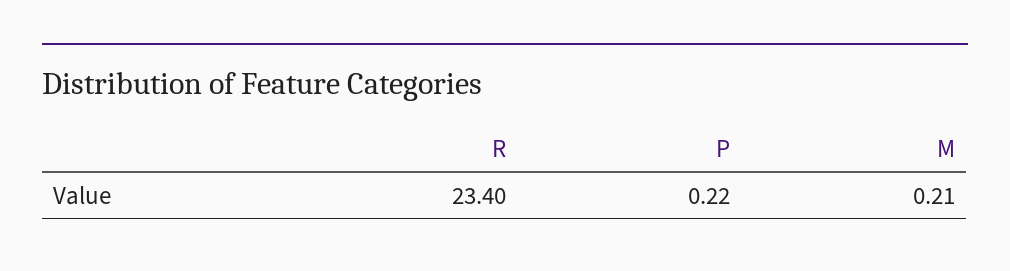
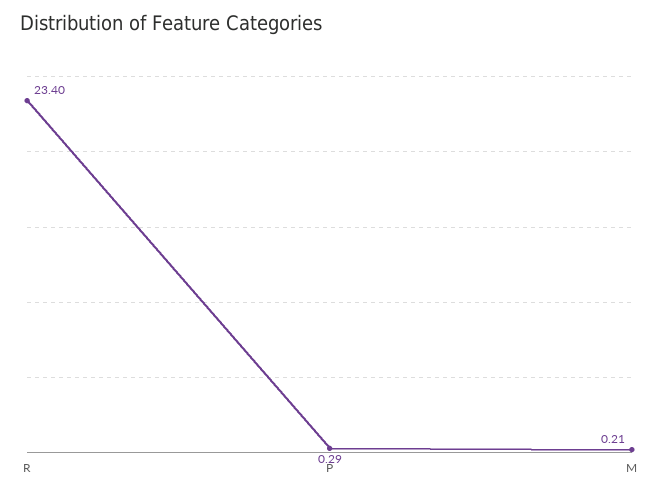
  {
    "R": 23.4,
-   "P": 0.22,
+   "P": 0.29,
    "M": 0.21
  }

